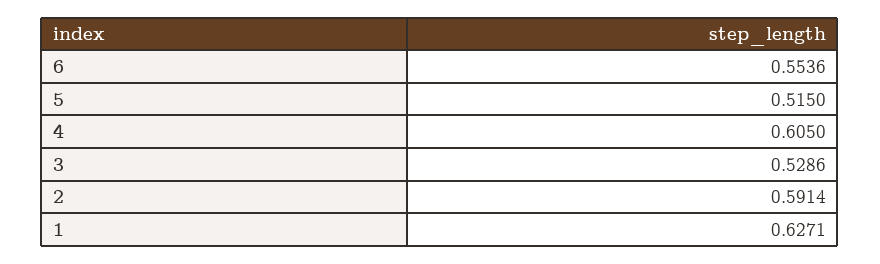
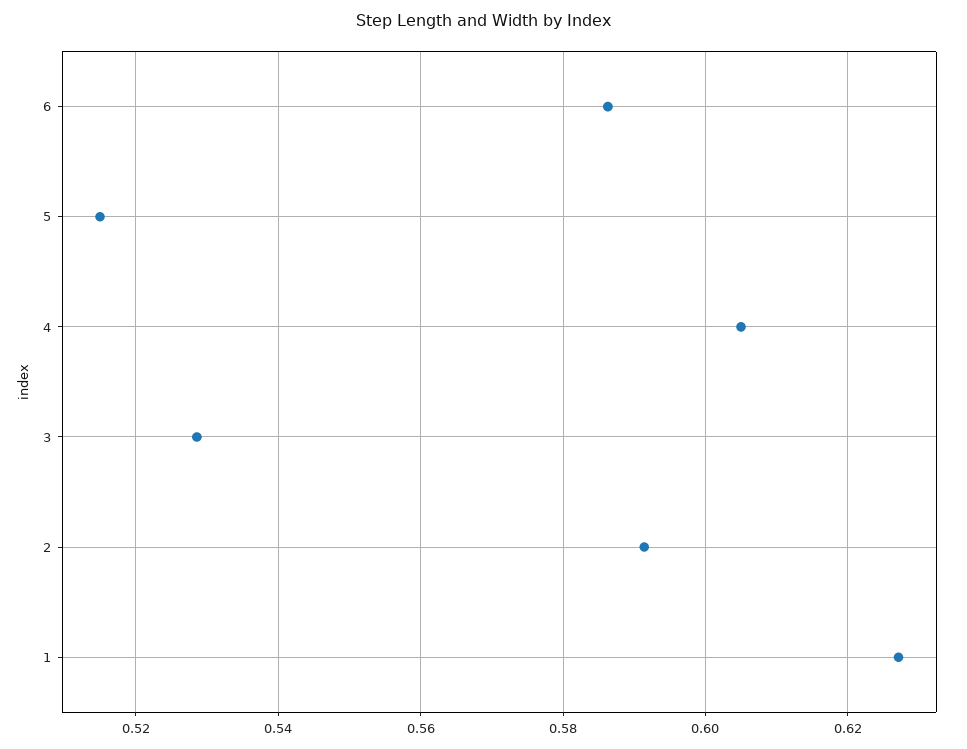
  {
-   "6": 0.5536,
+   "6": 0.586,
    "5": 0.515,
    "4": 0.605,
    "3": 0.5286,
    "2": 0.5914,
    "1": 0.6271
  }

